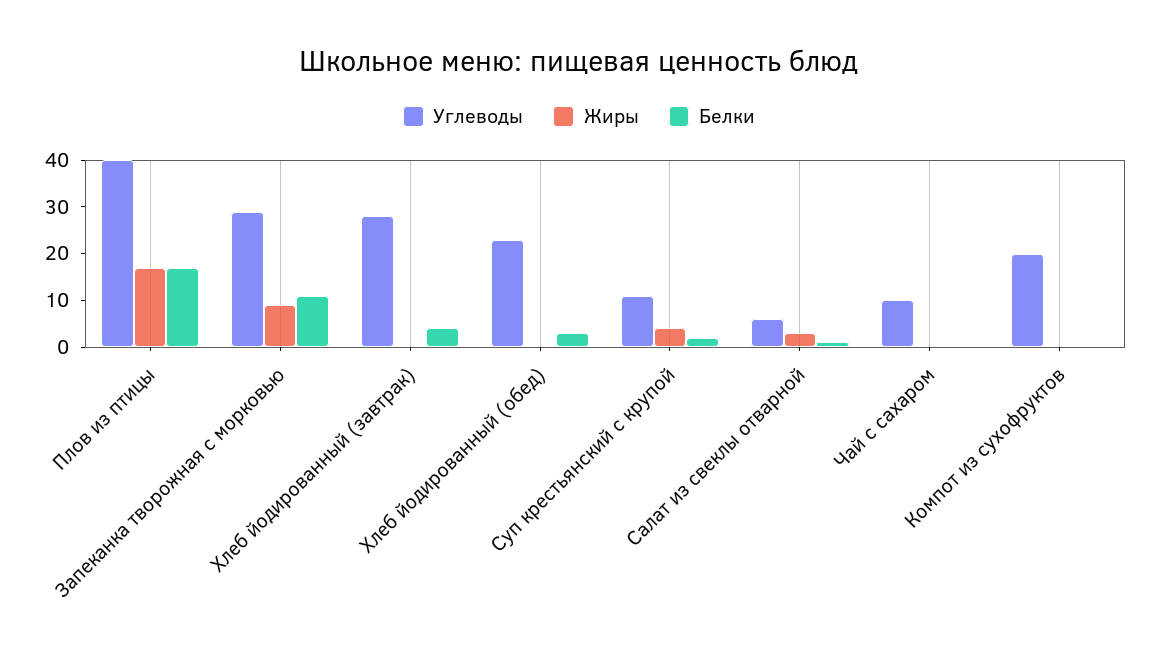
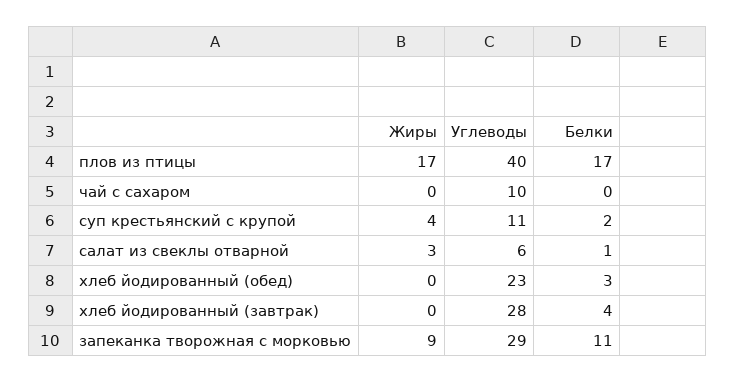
  {
    "Углеводы": {
      "Плов из птицы": 40,
      "Запеканка творожная с морковью": 29,
      "Хлеб йодированный (завтрак)": 28,
      "Хлеб йодированный (обед)": 23,
      "Суп крестьянский с крупой": 11,
      "Салат из свеклы отварной": 6,
-     "Чай с сахаром": 10,
+     "Чай с сахаром": 10
-     "Компот из сухофруктов": 20
    },
    "Жиры": {
      "Плов из птицы": 17,
      "Запеканка творожная с морковью": 9,
      "Хлеб йодированный (завтрак)": 0,
      "Хлеб йодированный (обед)": 0,
      "Суп крестьянский с крупой": 4,
      "Салат из свеклы отварной": 3,
-     "Чай с сахаром": 0,
+     "Чай с сахаром": 0
-     "Компот из сухофруктов": 0
    },
    "Белки": {
      "Плов из птицы": 17,
      "Запеканка творожная с морковью": 11,
      "Хлеб йодированный (завтрак)": 4,
      "Хлеб йодированный (обед)": 3,
      "Суп крестьянский с крупой": 2,
      "Салат из свеклы отварной": 1,
-     "Чай с сахаром": 0,
+     "Чай с сахаром": 0
-     "Компот из сухофруктов": 0
    }
  }

